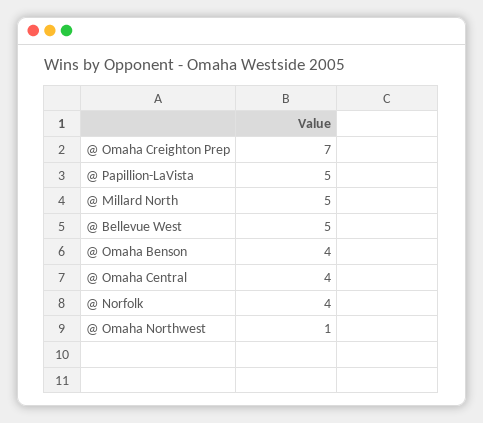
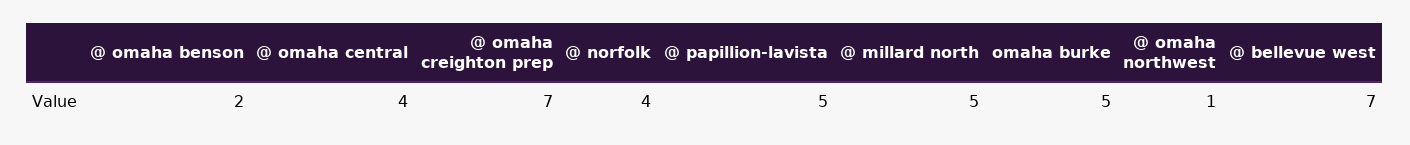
  {
    "@ Omaha Creighton Prep": 7,
    "@ Papillion-LaVista": 5,
    "@ Millard North": 5,
-   "@ Bellevue West": 5,
+   "@ Bellevue West": 7,
-   "@ Omaha Benson": 4,
+   "@ Omaha Benson": 2,
    "@ Omaha Central": 4,
    "@ Norfolk": 4,
-   "@ Omaha Northwest": 1
+   "@ Omaha Northwest": 1,
+   "omaha burke": 5
  }

